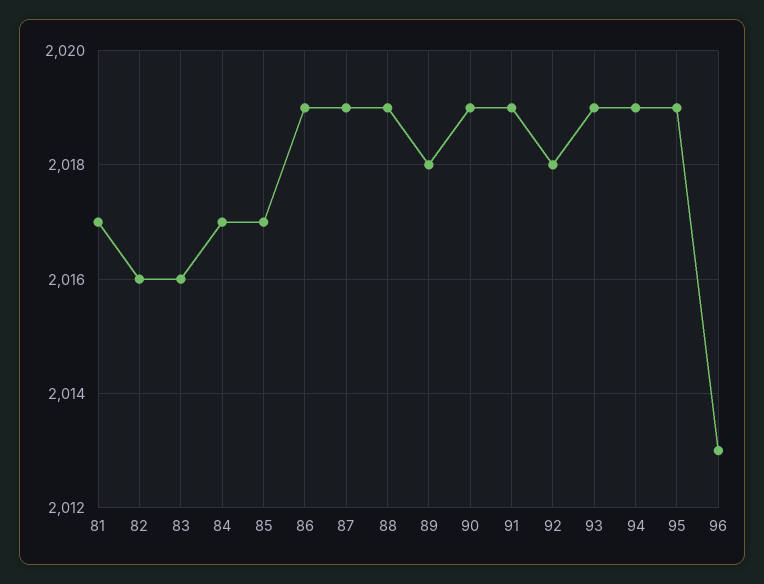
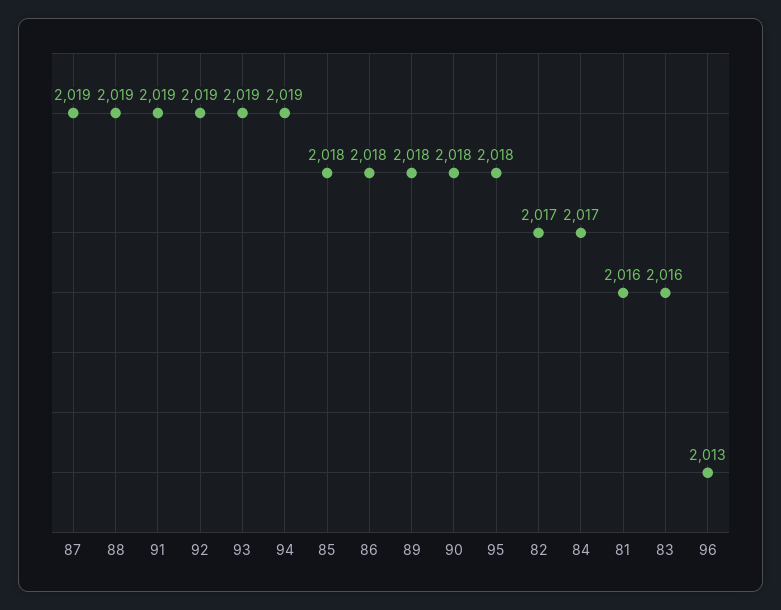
  {
-   "81": 2017,
+   "81": 2016,
-   "82": 2016,
+   "82": 2017,
    "83": 2016,
    "84": 2017,
-   "85": 2017,
+   "85": 2018,
-   "86": 2019,
+   "86": 2018,
    "87": 2019,
    "88": 2019,
    "89": 2018,
-   "90": 2019,
+   "90": 2018,
    "91": 2019,
-   "92": 2018,
+   "92": 2019,
    "93": 2019,
    "94": 2019,
-   "95": 2019,
+   "95": 2018,
    "96": 2013
  }

